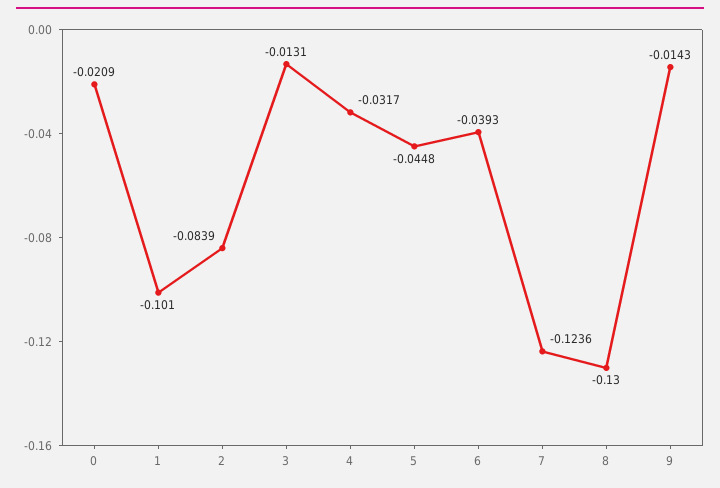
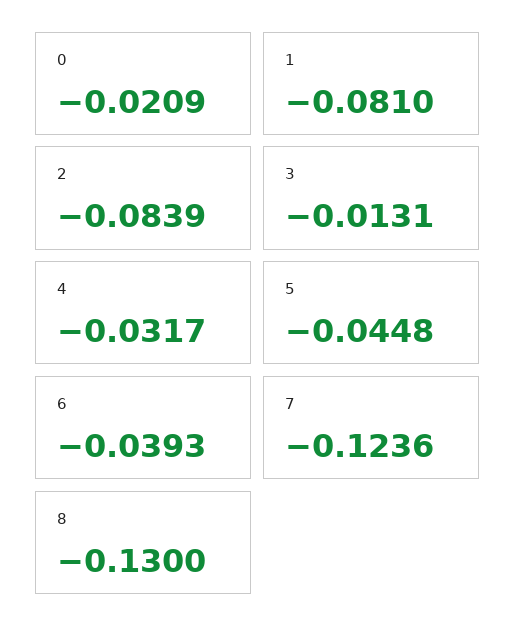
  {
    "0": -0.0209,
-   "1": -0.101,
+   "1": -0.081,
    "2": -0.0839,
    "3": -0.0131,
    "4": -0.0317,
    "5": -0.0448,
    "6": -0.0393,
    "7": -0.1236,
-   "8": -0.13,
+   "8": -0.13
-   "9": -0.0143
  }

